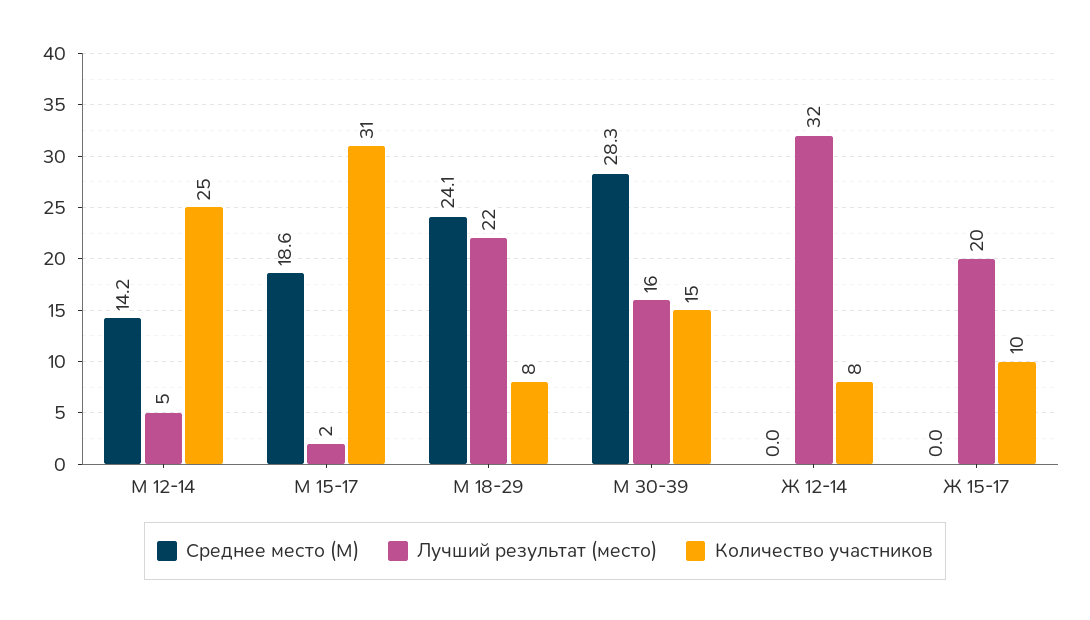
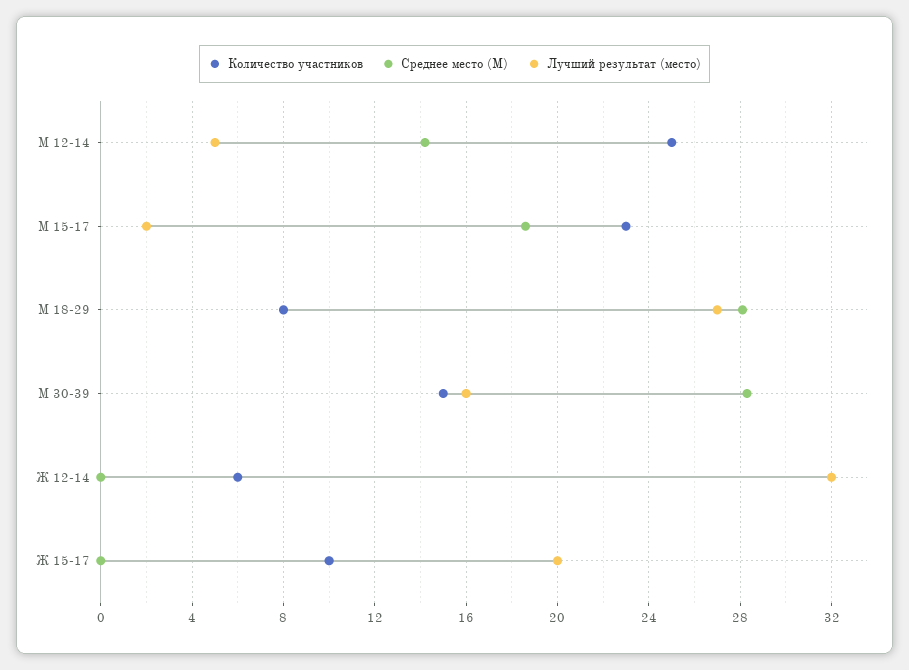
  {
    "Среднее место (М)": {
      "М 12-14": 14.2,
      "М 15-17": 18.6,
-     "М 18-29": 24.1,
+     "М 18-29": 28,
      "М 30-39": 28.3,
      "Ж 12-14": 0,
      "Ж 15-17": 0
    },
    "Лучший результат (место)": {
      "М 12-14": 5,
      "М 15-17": 2,
-     "М 18-29": 22,
+     "М 18-29": 27,
      "М 30-39": 16,
      "Ж 12-14": 32,
      "Ж 15-17": 20
    },
    "Количество участников": {
      "М 12-14": 25,
-     "М 15-17": 31,
+     "М 15-17": 23,
      "М 18-29": 8,
      "М 30-39": 15,
-     "Ж 12-14": 8,
+     "Ж 12-14": 6,
      "Ж 15-17": 10
    }
  }

